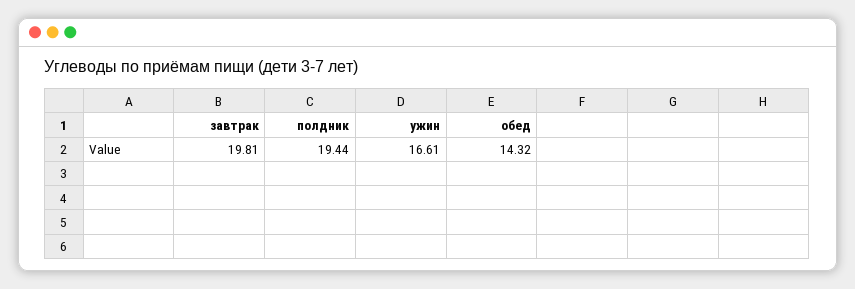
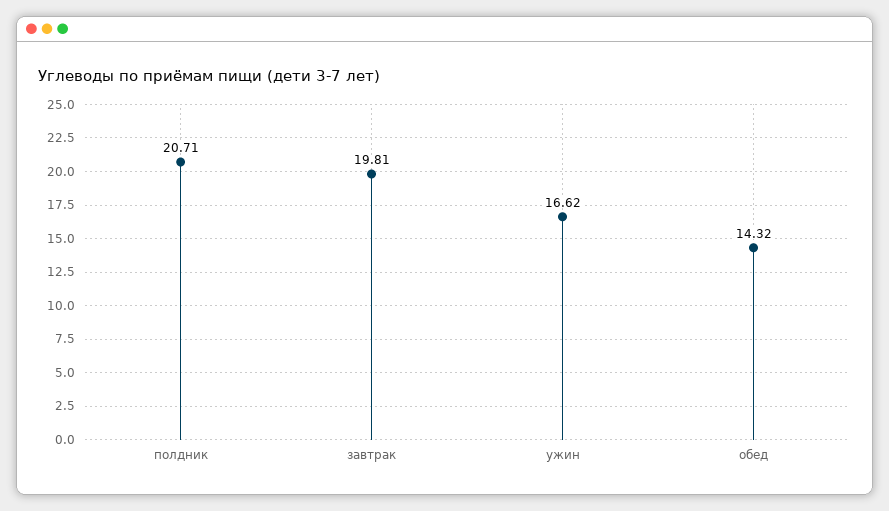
  {
    "завтрак": 19.81,
-   "полдник": 19.44,
+   "полдник": 20.71,
-   "ужин": 16.61,
+   "ужин": 16.62,
    "обед": 14.32
  }

